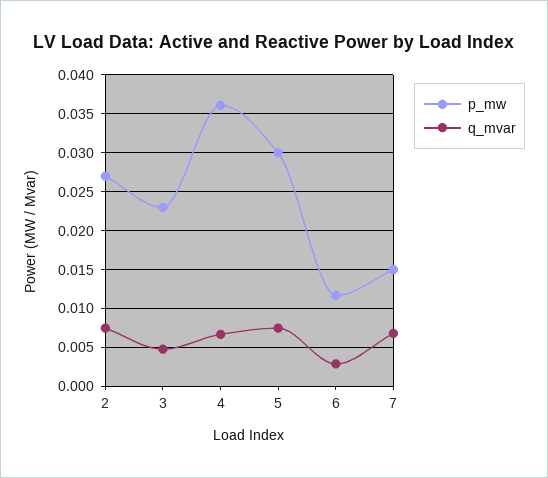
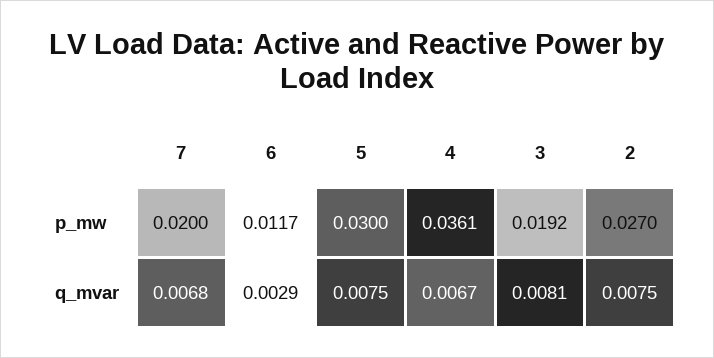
  {
    "p_mw": {
      "2": 0.027,
-     "3": 0.023,
+     "3": 0.0192,
      "4": 0.0361,
      "5": 0.03,
      "6": 0.0117,
-     "7": 0.015
+     "7": 0.02
    },
    "q_mvar": {
      "2": 0.0075,
-     "3": 0.005,
+     "3": 0.0081,
      "4": 0.0067,
      "5": 0.0075,
      "6": 0.0029,
      "7": 0.0068
    }
  }

